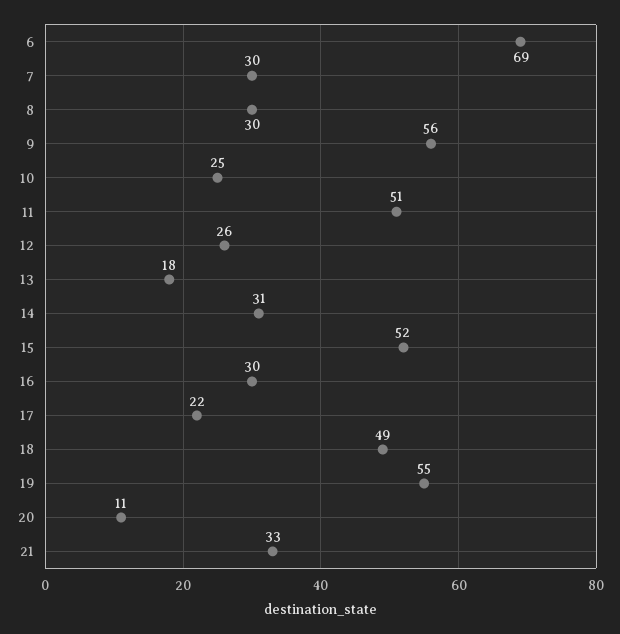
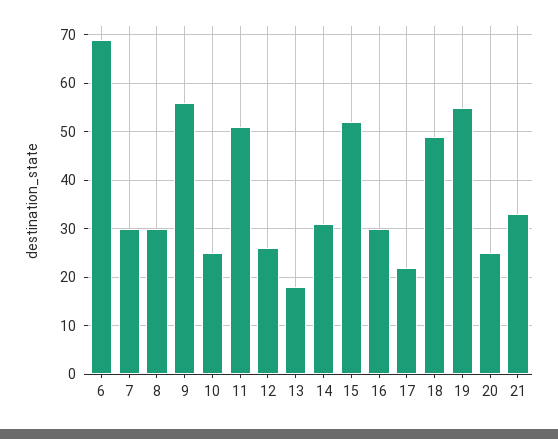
  {
    "6": 69,
    "7": 30,
    "8": 30,
    "9": 56,
    "10": 25,
    "11": 51,
    "12": 26,
    "13": 18,
    "14": 31,
    "15": 52,
    "16": 30,
    "17": 22,
    "18": 49,
    "19": 55,
-   "20": 11,
+   "20": 25,
    "21": 33
  }

